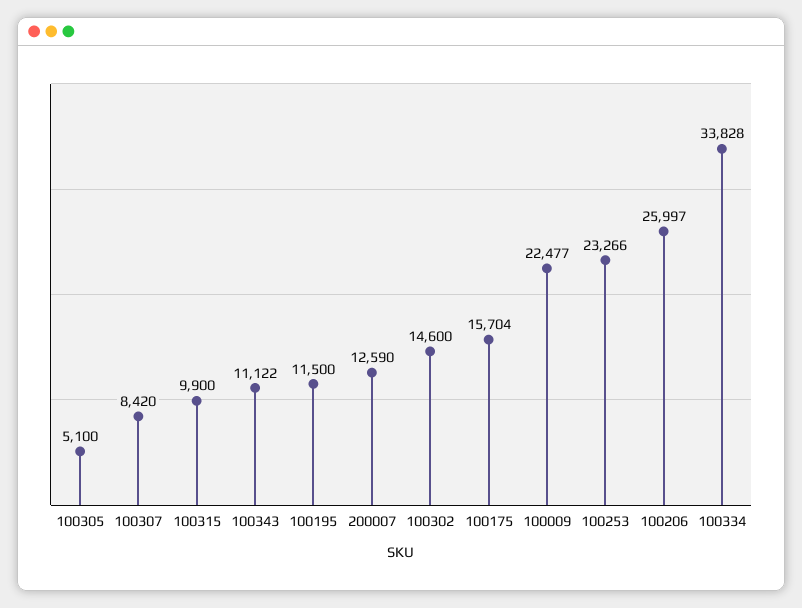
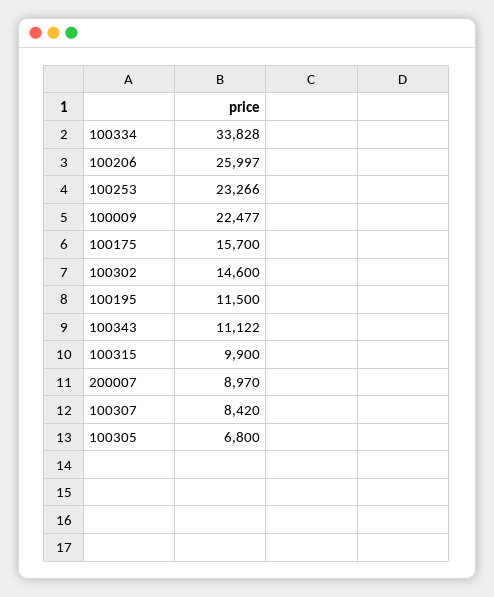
  {
-   "100305": 5100,
+   "100305": 6800,
    "100307": 8420,
    "100315": 9900,
    "100343": 11122,
    "100195": 11500,
-   "200007": 12590,
+   "200007": 8970,
    "100302": 14600,
-   "100175": 15704,
+   "100175": 15700,
    "100009": 22477,
    "100253": 23266,
    "100206": 25997,
    "100334": 33828
  }

